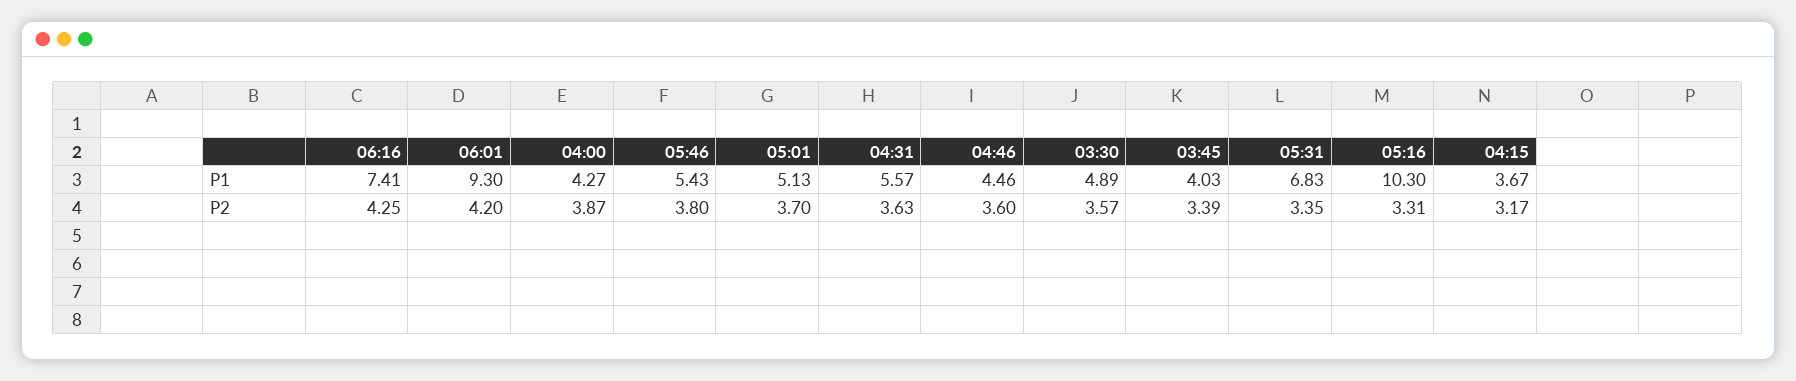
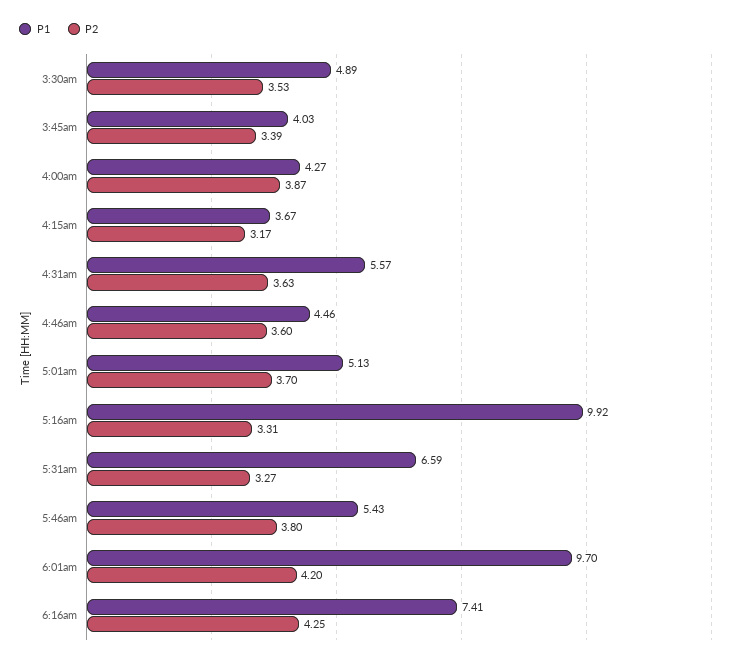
  {
    "P1": {
      "06:16": 7.41,
-     "06:01": 9.3,
+     "06:01": 9.7,
      "04:00": 4.27,
      "05:46": 5.43,
      "05:01": 5.13,
      "04:31": 5.57,
      "04:46": 4.46,
      "03:30": 4.89,
      "03:45": 4.03,
-     "05:31": 6.83,
+     "05:31": 6.59,
-     "05:16": 10.3,
+     "05:16": 9.92,
      "04:15": 3.67
    },
    "P2": {
      "06:16": 4.25,
      "06:01": 4.2,
      "04:00": 3.87,
      "05:46": 3.8,
      "05:01": 3.7,
      "04:31": 3.63,
      "04:46": 3.6,
-     "03:30": 3.57,
+     "03:30": 3.53,
      "03:45": 3.39,
-     "05:31": 3.35,
+     "05:31": 3.27,
      "05:16": 3.31,
      "04:15": 3.17
    }
  }

